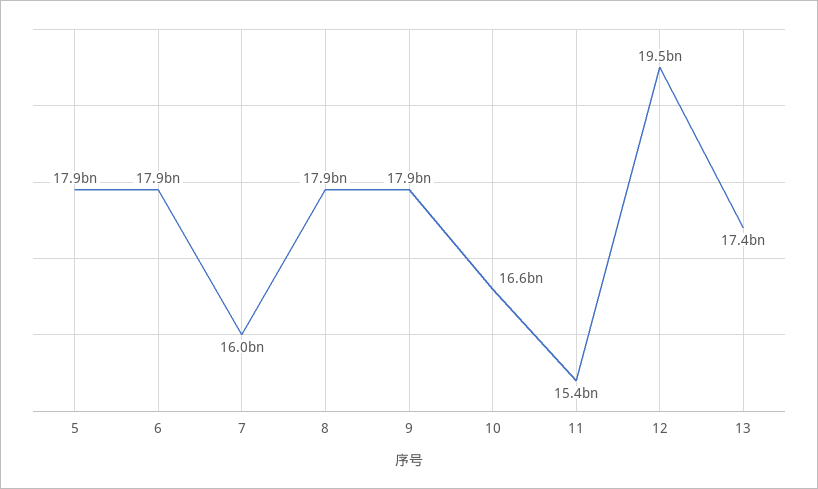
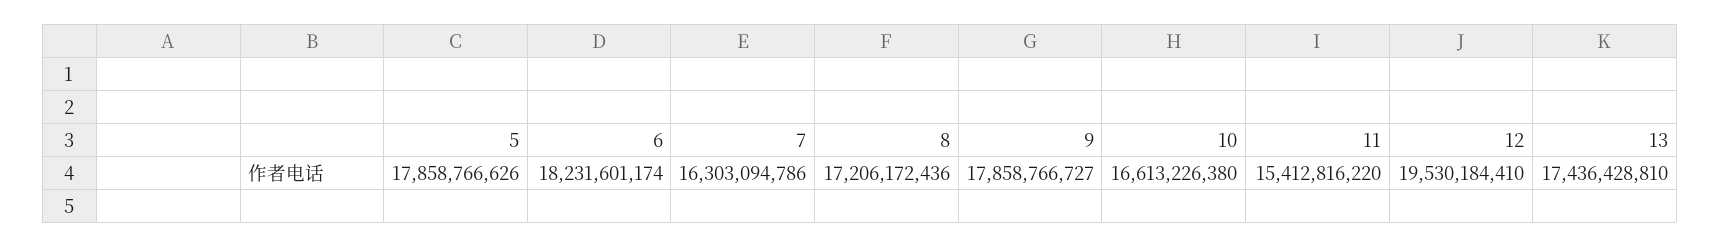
  {
    "5": 17858766626,
-   "6": 17900000000,
+   "6": 18231601174,
-   "7": 16000000000,
+   "7": 16303094786,
-   "8": 17900000000,
+   "8": 17206172436,
    "9": 17858766727,
    "10": 16613226380,
    "11": 15412816220,
    "12": 19530184410,
    "13": 17436428810
  }

